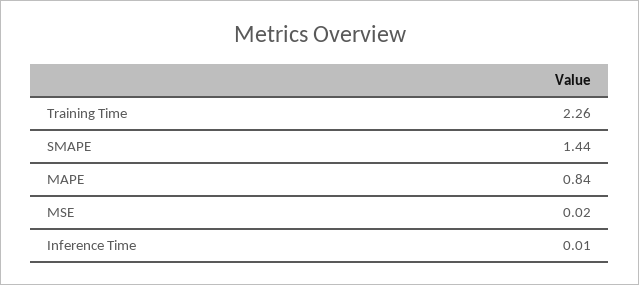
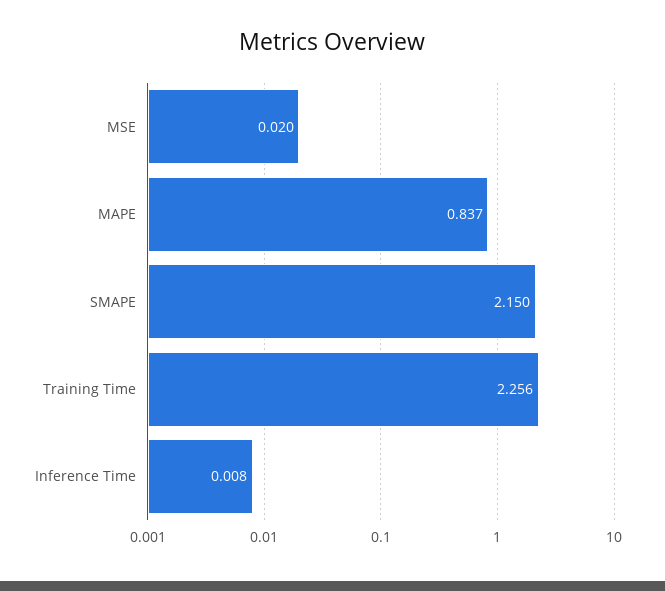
  {
    "Training Time": 2.256,
-   "SMAPE": 1.44,
+   "SMAPE": 2.15,
    "MAPE": 0.837,
    "MSE": 0.02,
    "Inference Time": 0.008
  }

